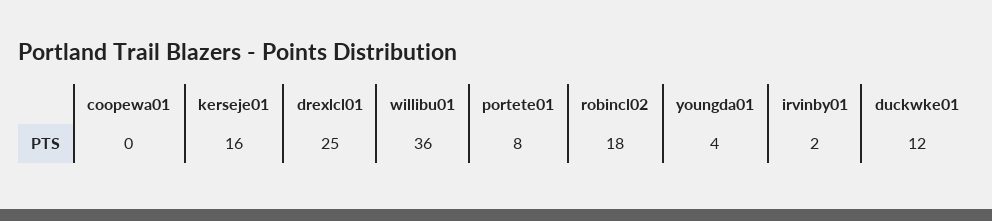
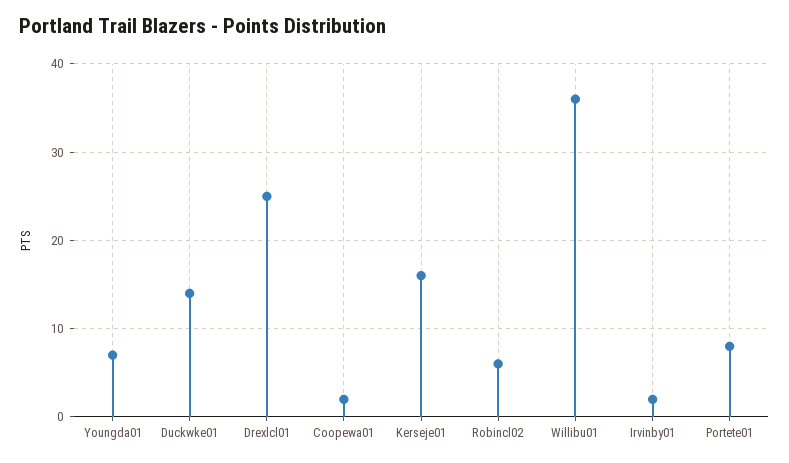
  {
-   "coopewa01": 0,
+   "coopewa01": 2,
    "kerseje01": 16,
    "drexlcl01": 25,
    "willibu01": 36,
    "portete01": 8,
-   "robincl02": 18,
+   "robincl02": 6,
-   "youngda01": 4,
+   "youngda01": 7,
    "irvinby01": 2,
-   "duckwke01": 12
+   "duckwke01": 14
  }

